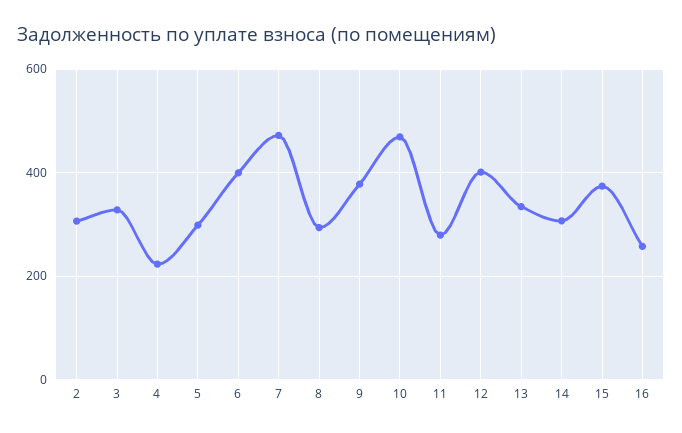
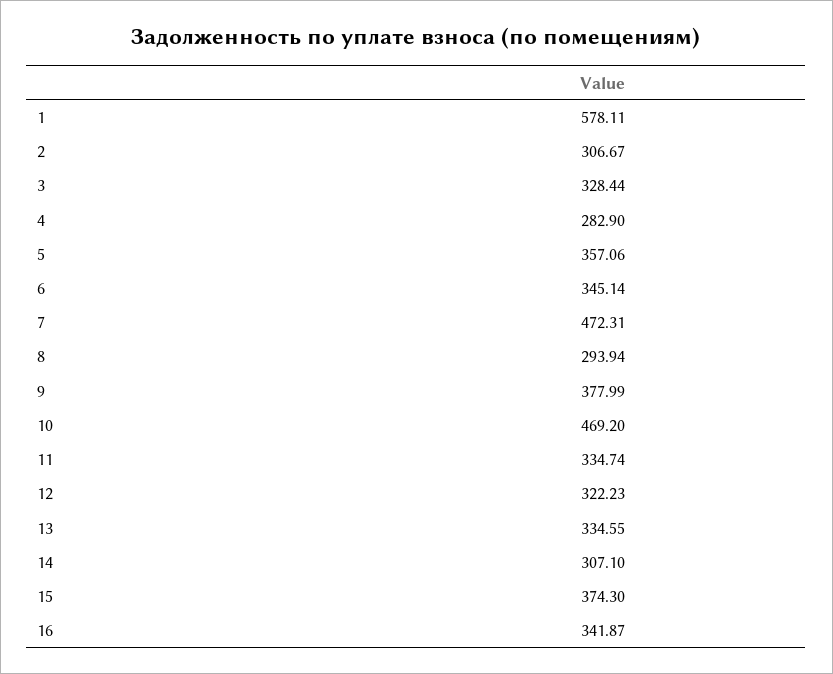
  {
    "2": 306.67,
    "3": 328.44,
-   "4": 220,
+   "4": 282.9,
-   "5": 300,
+   "5": 357.06,
-   "6": 400,
+   "6": 345.14,
    "7": 472.31,
    "8": 293.94,
    "9": 377.99,
    "10": 469.2,
-   "11": 280,
+   "11": 334.74,
-   "12": 400,
+   "12": 322.23,
    "13": 334.55,
    "14": 307.1,
    "15": 374.3,
-   "16": 260
+   "16": 341.87,
+   "1": 578.11
  }

